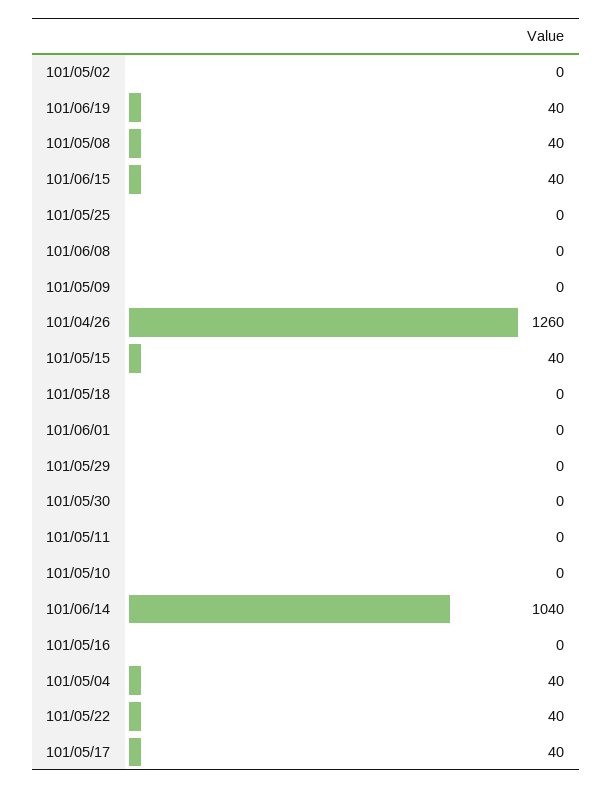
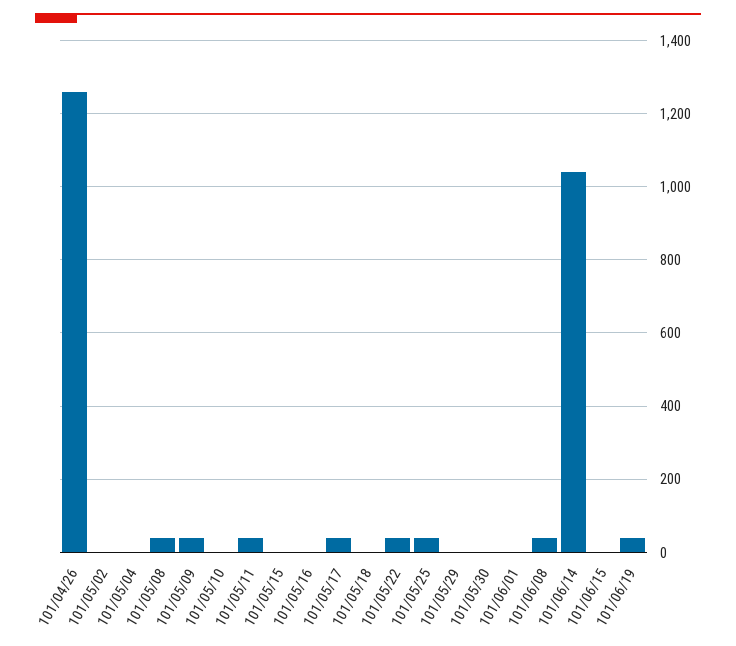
  {
    "101/05/02": 0,
    "101/06/19": 40,
    "101/05/08": 40,
-   "101/06/15": 40,
+   "101/06/15": 0,
-   "101/05/25": 0,
+   "101/05/25": 40,
-   "101/06/08": 0,
+   "101/06/08": 40,
-   "101/05/09": 0,
+   "101/05/09": 40,
    "101/04/26": 1260,
-   "101/05/15": 40,
+   "101/05/15": 0,
    "101/05/18": 0,
    "101/06/01": 0,
    "101/05/29": 0,
    "101/05/30": 0,
-   "101/05/11": 0,
+   "101/05/11": 40,
    "101/05/10": 0,
    "101/06/14": 1040,
    "101/05/16": 0,
-   "101/05/04": 40,
+   "101/05/04": 0,
    "101/05/22": 40,
    "101/05/17": 40
  }

